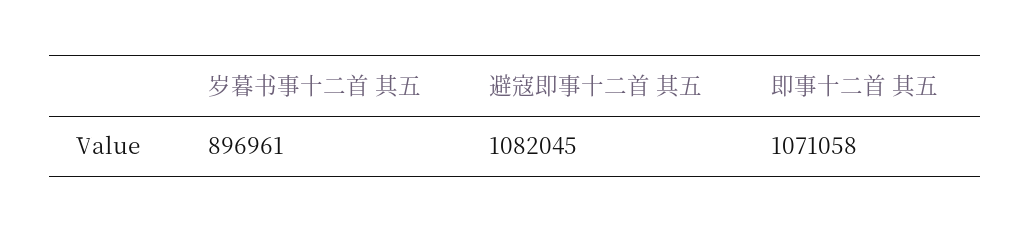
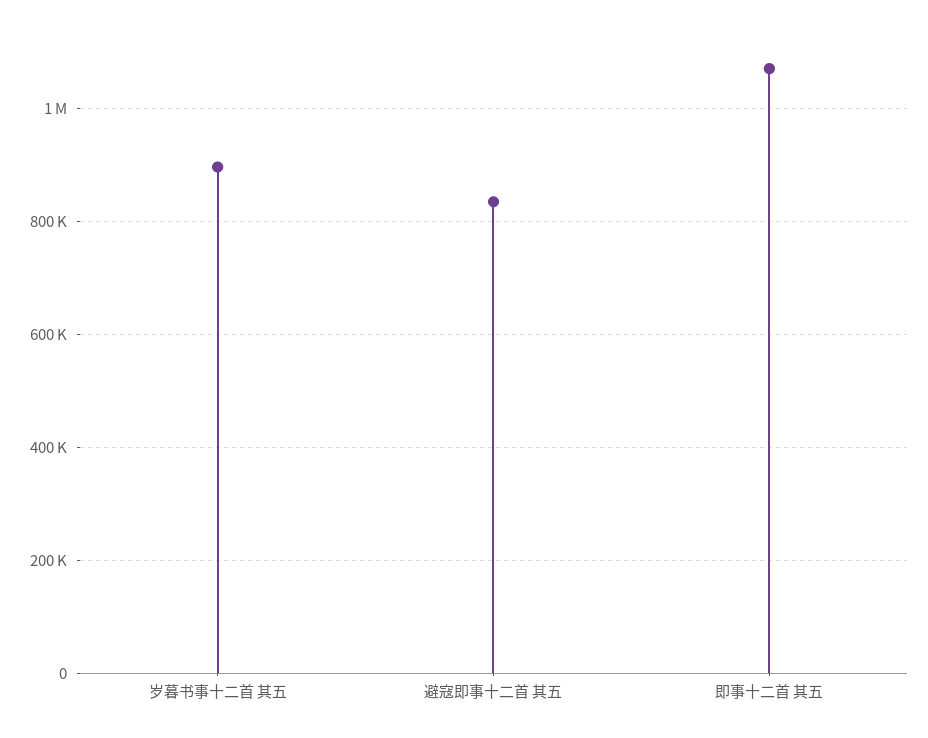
  {
    "岁暮书事十二首 其五": 896961,
-   "避寇即事十二首 其五": 1082045,
+   "避寇即事十二首 其五": 840000,
    "即事十二首 其五": 1071058
  }

